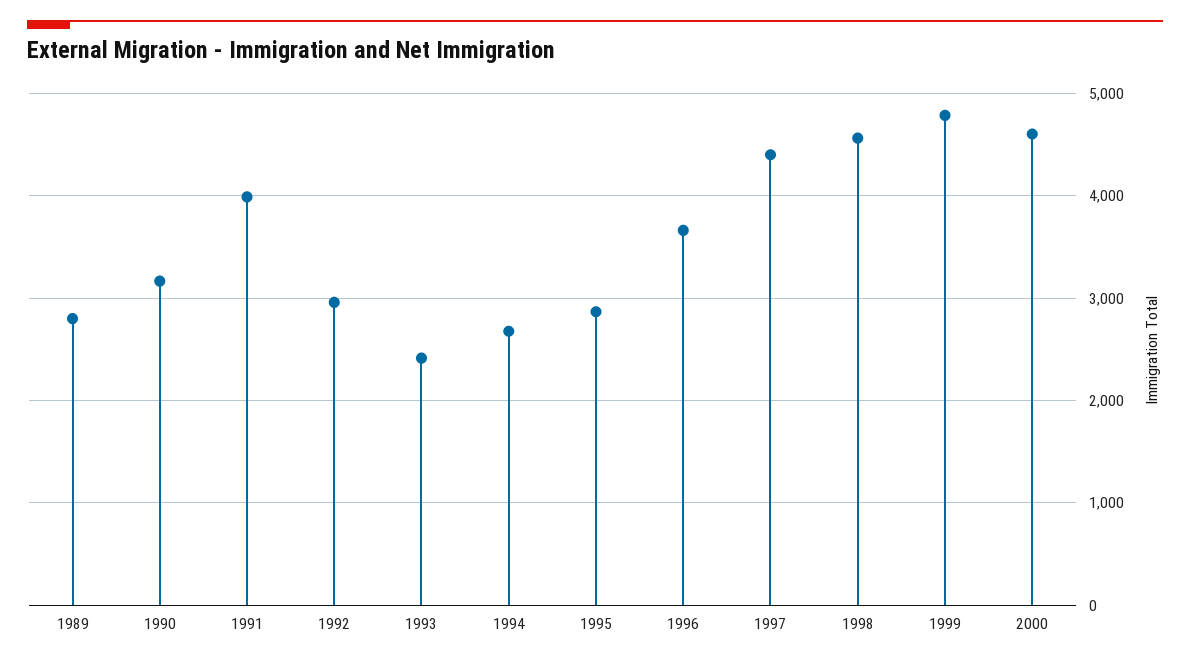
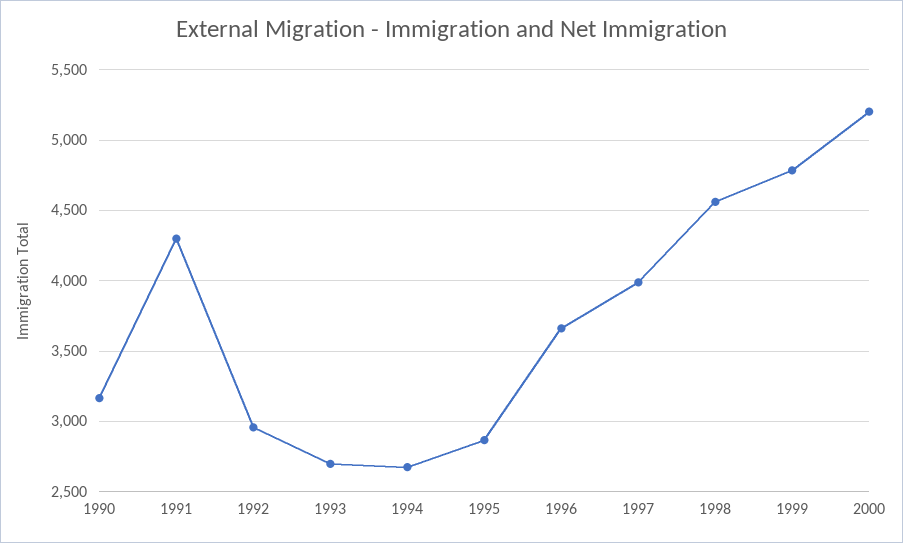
  {
-   "1989": 2800,
    "1990": 3150,
-   "1991": 4000,
+   "1991": 4300,
    "1992": 2950,
-   "1993": 2400,
+   "1993": 2700,
    "1994": 2700,
    "1995": 2850,
    "1996": 3650,
-   "1997": 4400,
+   "1997": 4000,
    "1998": 4550,
    "1999": 4800,
-   "2000": 4600
+   "2000": 5200
  }

